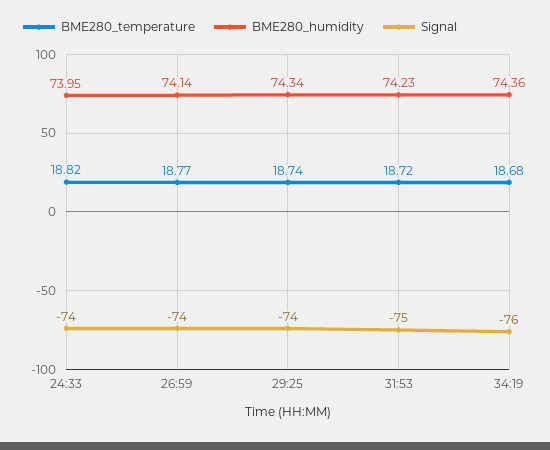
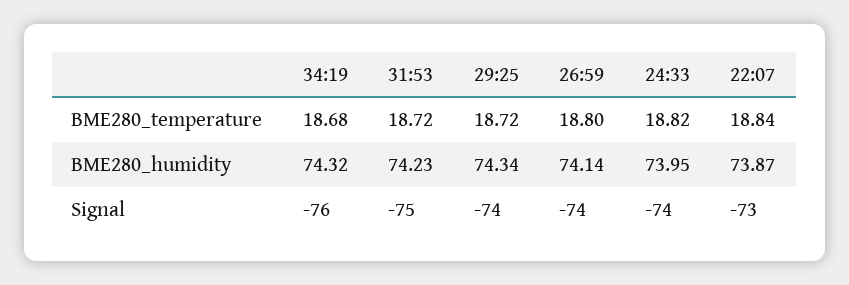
  {
    "BME280_temperature": {
      "24:33": 18.82,
-     "26:59": 18.77,
+     "26:59": 18.8,
-     "29:25": 18.74,
+     "29:25": 18.72,
      "31:53": 18.72,
-     "34:19": 18.68
+     "34:19": 18.68,
+     "22:07": 18.84
    },
    "BME280_humidity": {
      "24:33": 73.95,
      "26:59": 74.14,
      "29:25": 74.34,
      "31:53": 74.23,
-     "34:19": 74.36
+     "34:19": 74.32,
+     "22:07": 73.87
    },
    "Signal": {
      "24:33": -74,
      "26:59": -74,
      "29:25": -74,
      "31:53": -75,
-     "34:19": -76
+     "34:19": -76,
+     "22:07": -73
    }
  }

